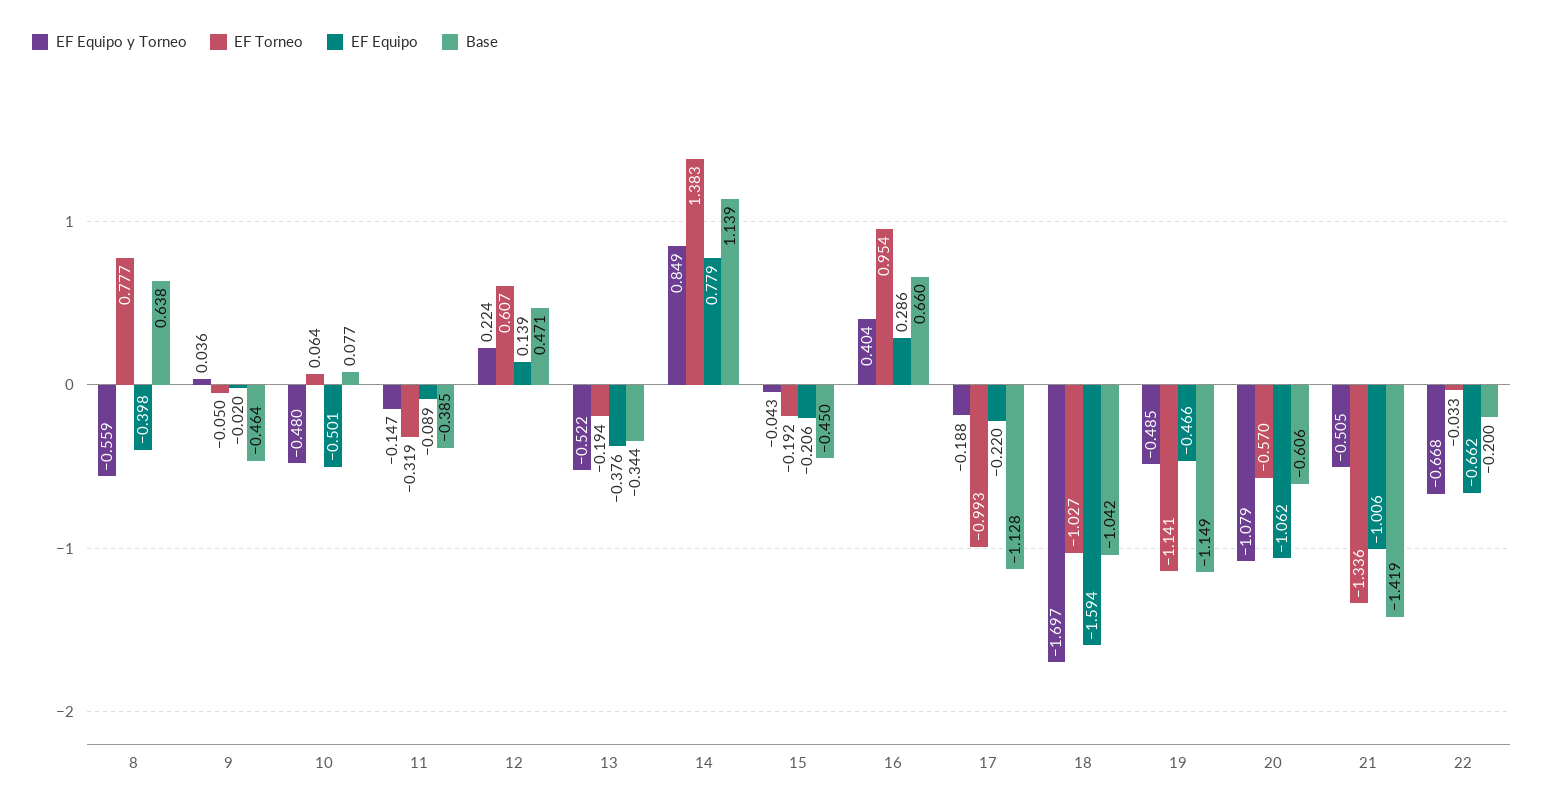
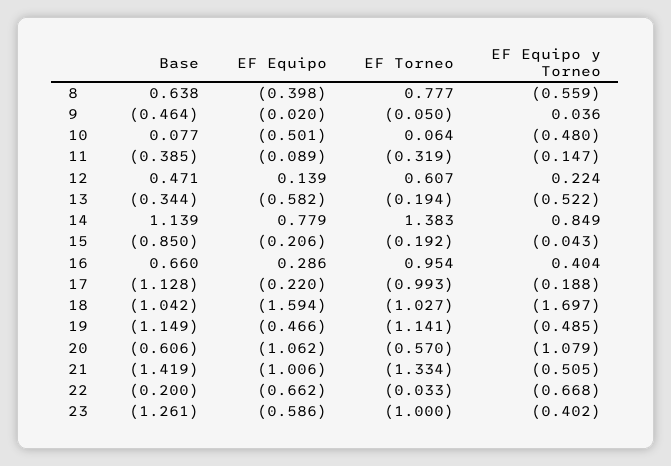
  {
    "EF Equipo y Torneo": {
      "8": -0.559,
      "9": 0.036,
      "10": -0.48,
      "11": -0.147,
      "12": 0.224,
      "13": -0.522,
      "14": 0.849,
      "15": -0.043,
      "16": 0.404,
      "17": -0.188,
      "18": -1.697,
      "19": -0.485,
      "20": -1.079,
      "21": -0.505,
-     "22": -0.668
+     "22": -0.668,
+     "23": -0.402
    },
    "EF Torneo": {
      "8": 0.777,
      "9": -0.05,
      "10": 0.064,
      "11": -0.319,
      "12": 0.607,
      "13": -0.194,
      "14": 1.383,
      "15": -0.192,
      "16": 0.954,
      "17": -0.993,
      "18": -1.027,
      "19": -1.141,
      "20": -0.57,
-     "21": -1.336,
+     "21": -1.334,
-     "22": -0.033
+     "22": -0.033,
+     "23": -1
    },
    "EF Equipo": {
      "8": -0.398,
      "9": -0.02,
      "10": -0.501,
      "11": -0.089,
      "12": 0.139,
-     "13": -0.376,
+     "13": -0.582,
      "14": 0.779,
      "15": -0.206,
      "16": 0.286,
      "17": -0.22,
      "18": -1.594,
      "19": -0.466,
      "20": -1.062,
      "21": -1.006,
-     "22": -0.662
+     "22": -0.662,
+     "23": -0.586
    },
    "Base": {
      "8": 0.638,
      "9": -0.464,
      "10": 0.077,
      "11": -0.385,
      "12": 0.471,
      "13": -0.344,
      "14": 1.139,
-     "15": -0.45,
+     "15": -0.85,
      "16": 0.66,
      "17": -1.128,
      "18": -1.042,
      "19": -1.149,
      "20": -0.606,
      "21": -1.419,
-     "22": -0.2
+     "22": -0.2,
+     "23": -1.261
    }
  }

